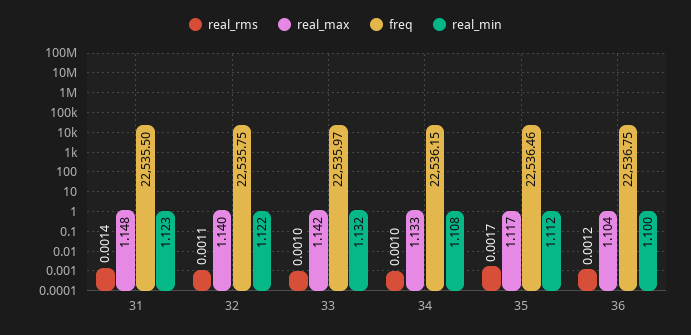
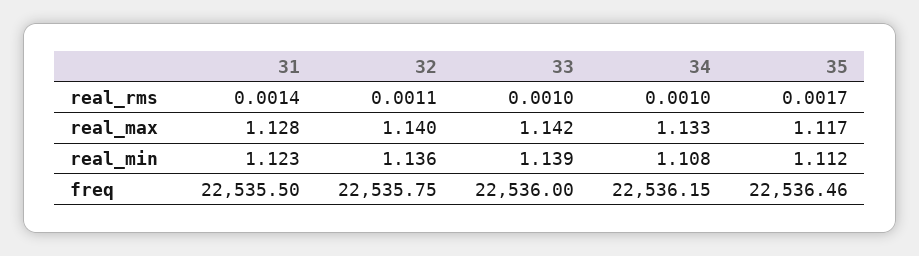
  {
    "real_rms": {
      "31": 0.0014,
      "32": 0.0011,
      "33": 0.001,
      "34": 0.001,
-     "35": 0.0017,
+     "35": 0.0017
-     "36": 0.0012
    },
    "real_max": {
-     "31": 1.148,
+     "31": 1.128,
      "32": 1.14,
      "33": 1.142,
      "34": 1.133,
-     "35": 1.117,
+     "35": 1.117
-     "36": 1.104
    },
    "freq": {
      "31": 22535.5,
      "32": 22535.75,
-     "33": 22535.97,
+     "33": 22536,
      "34": 22536.15,
-     "35": 22536.46,
+     "35": 22536.46
-     "36": 22536.75
    },
    "real_min": {
      "31": 1.123,
-     "32": 1.122,
+     "32": 1.136,
-     "33": 1.132,
+     "33": 1.139,
      "34": 1.108,
-     "35": 1.112,
+     "35": 1.112
-     "36": 1.1
    }
  }

